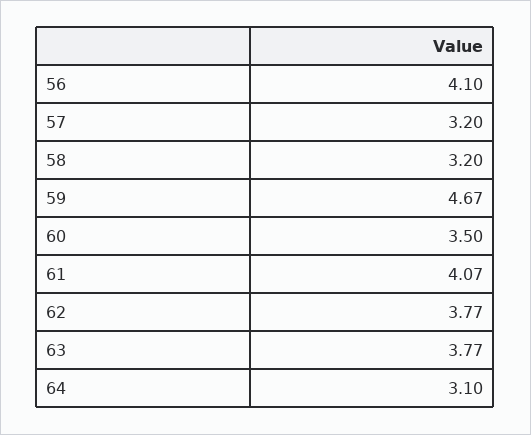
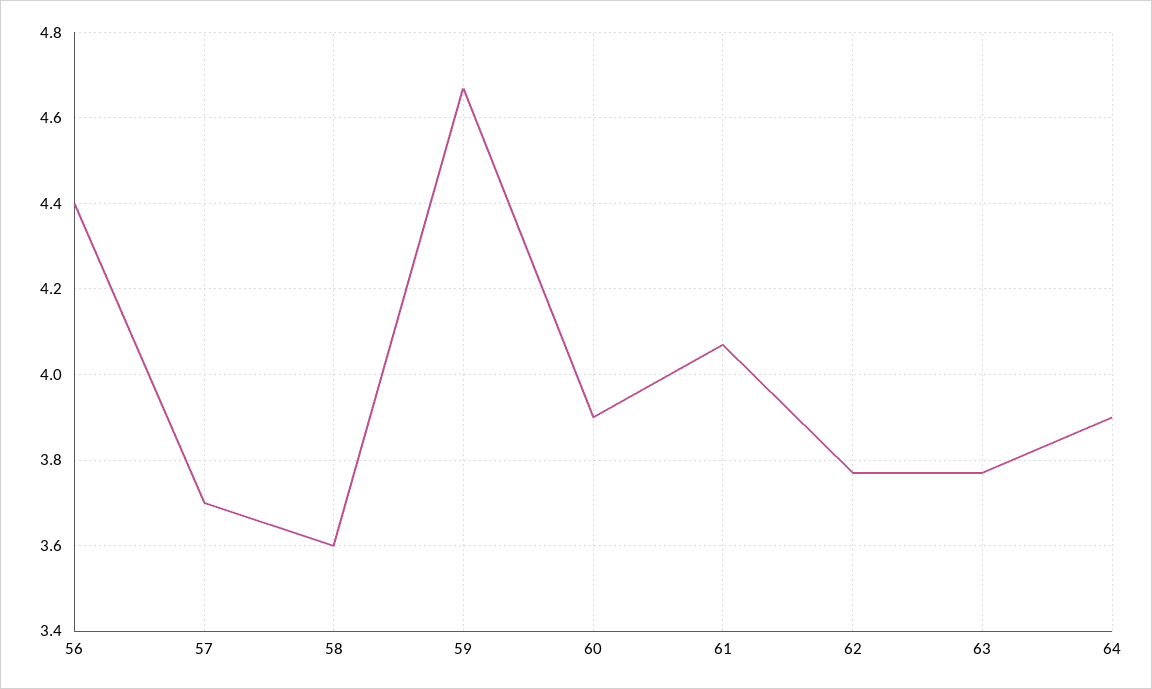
  {
-   "56": 4.1,
+   "56": 4.4,
-   "57": 3.2,
+   "57": 3.7,
-   "58": 3.2,
+   "58": 3.6,
    "59": 4.67,
-   "60": 3.5,
+   "60": 3.9,
    "61": 4.07,
    "62": 3.77,
    "63": 3.77,
-   "64": 3.1
+   "64": 3.9
  }

